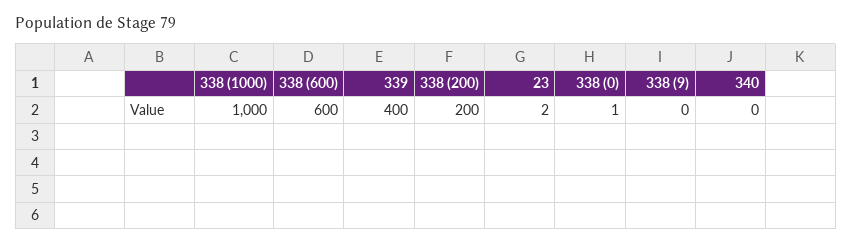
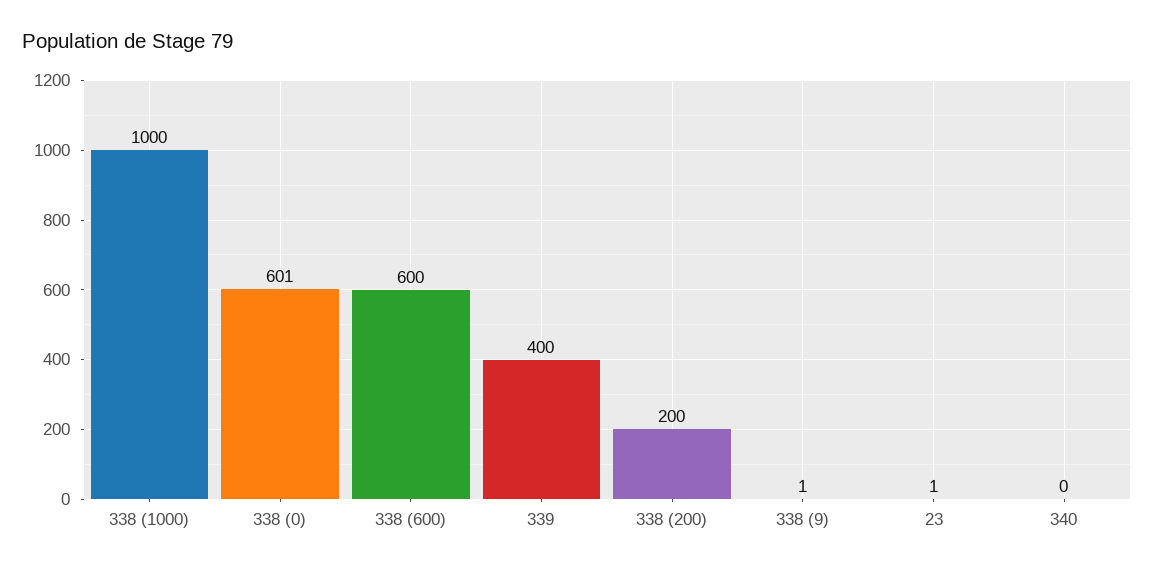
  {
    "338 (1000)": 1000,
    "338 (600)": 600,
    "339": 400,
    "338 (200)": 200,
-   "23": 2,
+   "23": 1,
-   "338 (0)": 1,
+   "338 (0)": 601,
-   "338 (9)": 0,
+   "338 (9)": 1,
    "340": 0
  }

